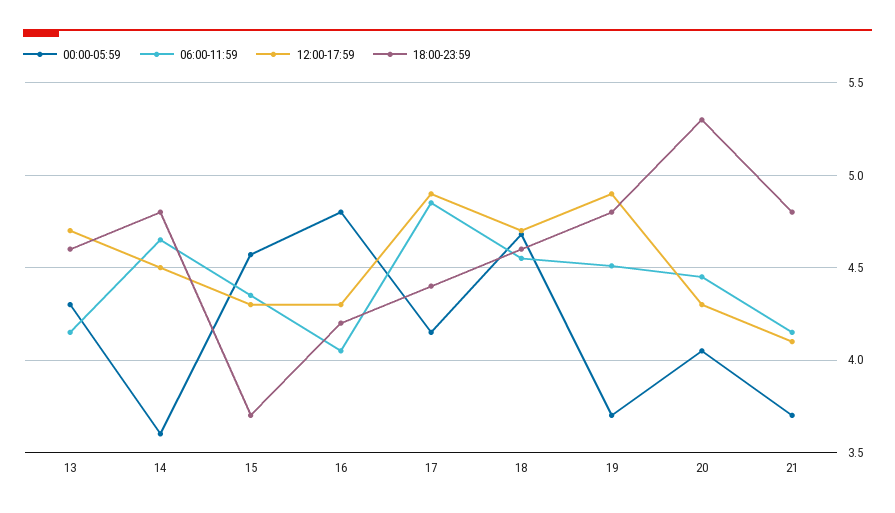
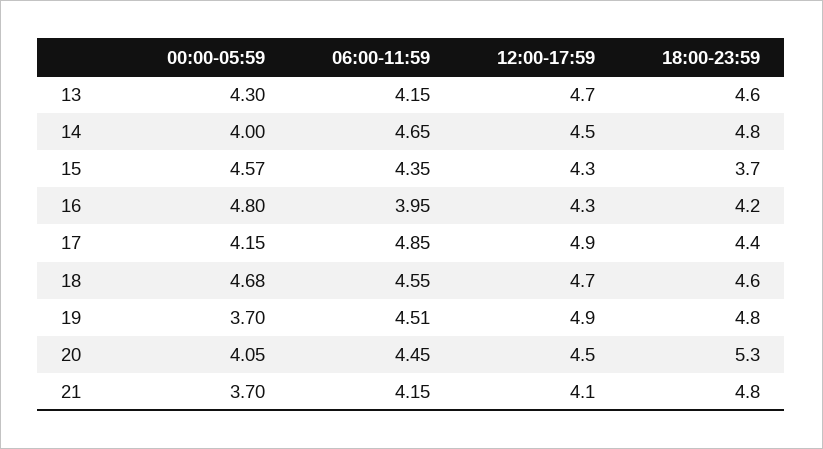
  {
    "00:00-05:59": {
      "13": 4.3,
-     "14": 3.6,
+     "14": 4,
      "15": 4.57,
      "16": 4.8,
      "17": 4.15,
      "18": 4.68,
      "19": 3.7,
      "20": 4.05,
      "21": 3.7
    },
    "06:00-11:59": {
      "13": 4.15,
      "14": 4.65,
      "15": 4.35,
-     "16": 4.05,
+     "16": 3.95,
      "17": 4.85,
      "18": 4.55,
      "19": 4.51,
      "20": 4.45,
      "21": 4.15
    },
    "12:00-17:59": {
      "13": 4.7,
      "14": 4.5,
      "15": 4.3,
      "16": 4.3,
      "17": 4.9,
      "18": 4.7,
      "19": 4.9,
-     "20": 4.3,
+     "20": 4.5,
      "21": 4.1
    },
    "18:00-23:59": {
      "13": 4.6,
      "14": 4.8,
      "15": 3.7,
      "16": 4.2,
      "17": 4.4,
      "18": 4.6,
      "19": 4.8,
      "20": 5.3,
      "21": 4.8
    }
  }

